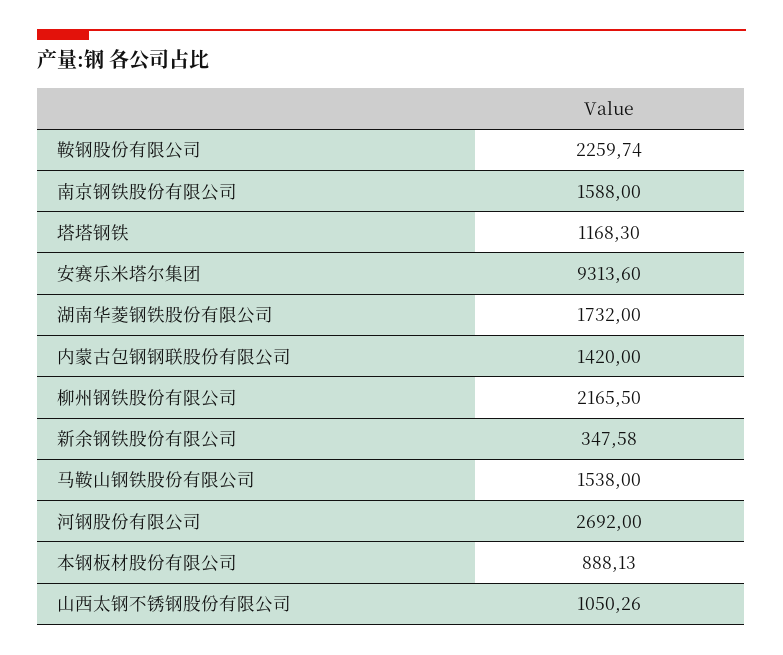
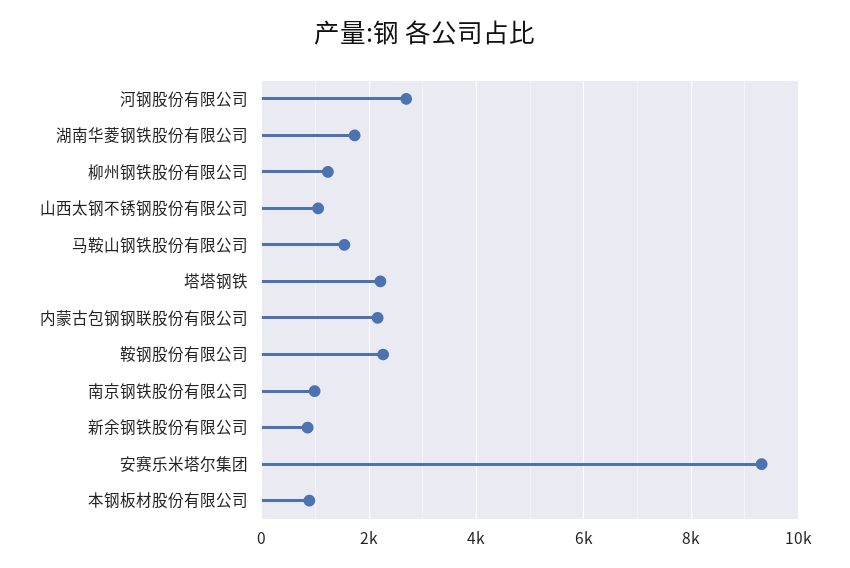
  {
    "鞍钢股份有限公司": 2259.74,
-   "南京钢铁股份有限公司": 1588,
+   "南京钢铁股份有限公司": 1000,
-   "塔塔钢铁": 1168.3,
+   "塔塔钢铁": 2200,
    "安赛乐米塔尔集团": 9313.6,
    "湖南华菱钢铁股份有限公司": 1732,
-   "内蒙古包钢钢联股份有限公司": 1420,
+   "内蒙古包钢钢联股份有限公司": 2200,
-   "柳州钢铁股份有限公司": 2165.5,
+   "柳州钢铁股份有限公司": 1200,
-   "新余钢铁股份有限公司": 347.58,
+   "新余钢铁股份有限公司": 800,
    "马鞍山钢铁股份有限公司": 1538,
    "河钢股份有限公司": 2692,
    "本钢板材股份有限公司": 888.13,
    "山西太钢不锈钢股份有限公司": 1050.26
  }

